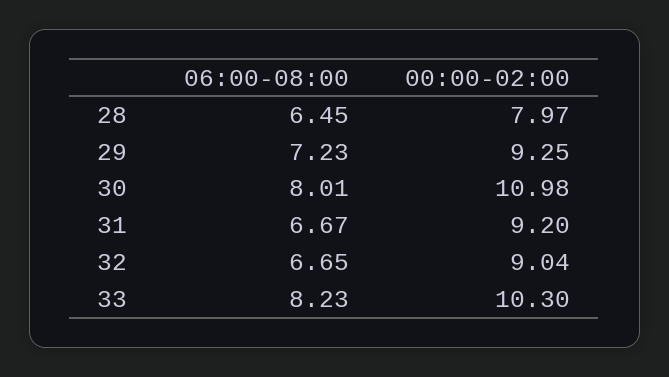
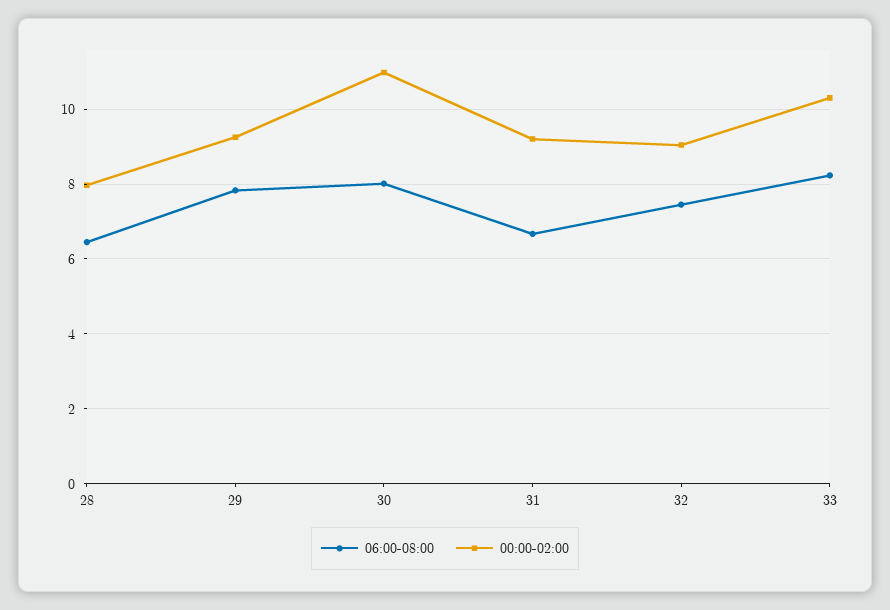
  {
    "06:00-08:00": {
      "28": 6.45,
-     "29": 7.23,
+     "29": 7.8,
      "30": 8.01,
      "31": 6.67,
-     "32": 6.65,
+     "32": 7.4,
      "33": 8.23
    },
    "00:00-02:00": {
      "28": 7.97,
      "29": 9.25,
      "30": 10.98,
      "31": 9.2,
      "32": 9.04,
      "33": 10.3
    }
  }

